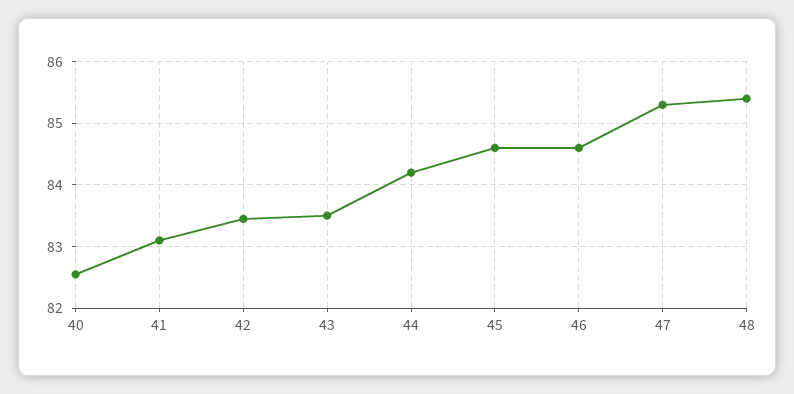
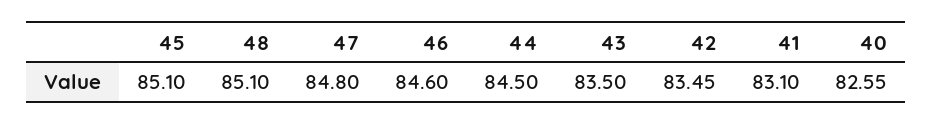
  {
    "40": 82.55,
    "41": 83.1,
    "42": 83.45,
    "43": 83.5,
-   "44": 84.2,
+   "44": 84.5,
-   "45": 84.6,
+   "45": 85.1,
    "46": 84.6,
-   "47": 85.3,
+   "47": 84.8,
-   "48": 85.4
+   "48": 85.1
  }

